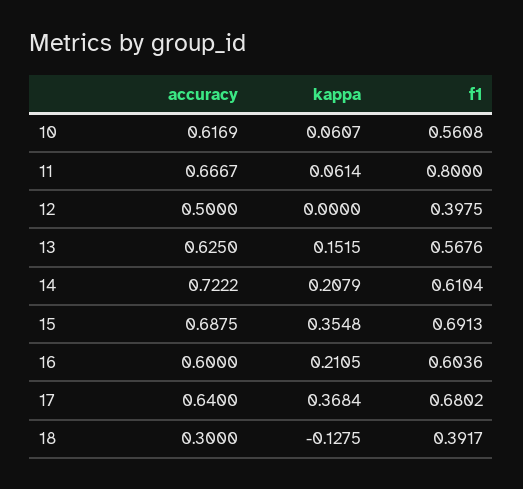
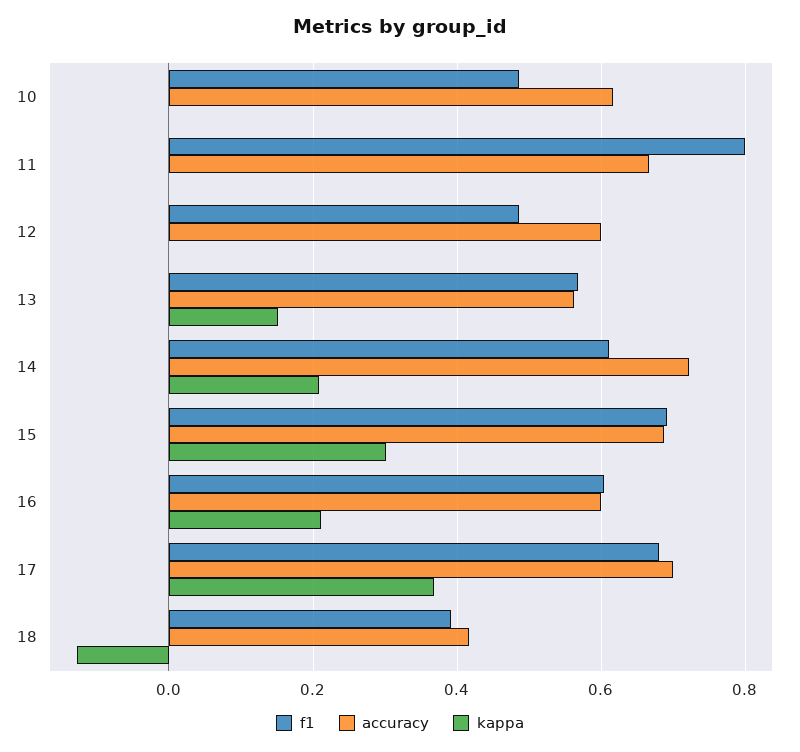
  {
    "accuracy": {
      "10": 0.6169,
      "11": 0.6667,
-     "12": 0.5,
+     "12": 0.6,
-     "13": 0.625,
+     "13": 0.56,
      "14": 0.7222,
      "15": 0.6875,
      "16": 0.6,
-     "17": 0.64,
+     "17": 0.7,
-     "18": 0.3
+     "18": 0.42
    },
    "kappa": {
-     "10": 0.0607,
+     "10": 0,
-     "11": 0.0614,
+     "11": 0,
      "12": 0,
      "13": 0.1515,
      "14": 0.2079,
-     "15": 0.3548,
+     "15": 0.3,
      "16": 0.2105,
      "17": 0.3684,
      "18": -0.1275
    },
    "f1": {
-     "10": 0.5608,
+     "10": 0.48,
      "11": 0.8,
-     "12": 0.3975,
+     "12": 0.48,
      "13": 0.5676,
      "14": 0.6104,
      "15": 0.6913,
      "16": 0.6036,
      "17": 0.6802,
      "18": 0.3917
    }
  }

